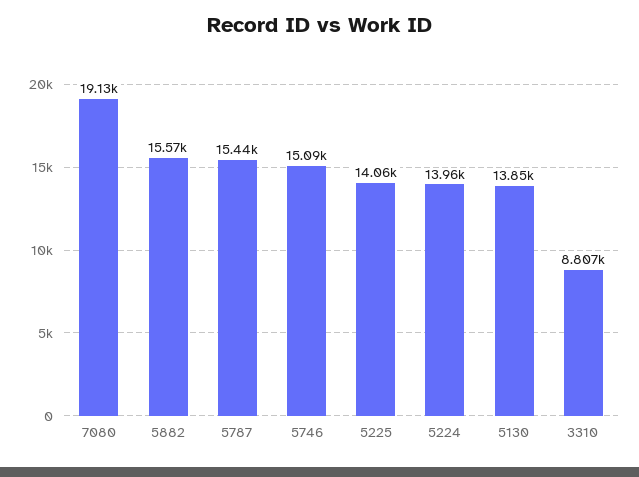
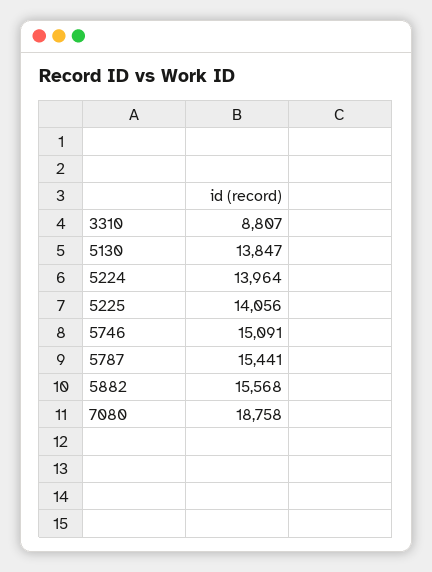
  {
-   "7080": 19130,
+   "7080": 18758,
    "5882": 15568,
    "5787": 15441,
    "5746": 15091,
    "5225": 14056,
    "5224": 13964,
    "5130": 13847,
    "3310": 8807
  }

